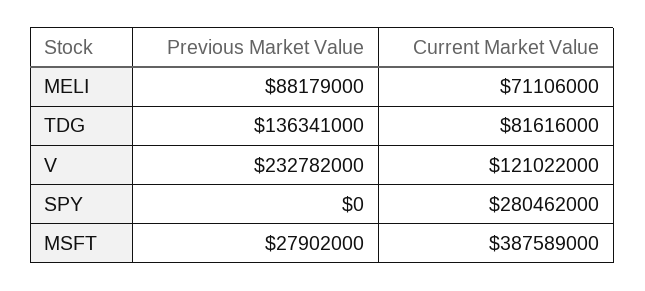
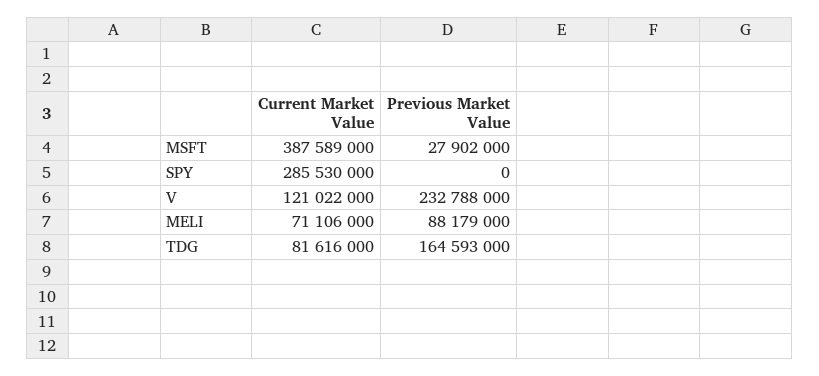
  {
    "Previous Market Value": {
      "MELI": 88179000,
-     "TDG": 136341000,
+     "TDG": 164593000,
-     "V": 232782000,
+     "V": 232788000,
      "SPY": 0,
      "MSFT": 27902000
    },
    "Current Market Value": {
      "MELI": 71106000,
      "TDG": 81616000,
      "V": 121022000,
-     "SPY": 280462000,
+     "SPY": 285530000,
      "MSFT": 387589000
    }
  }

